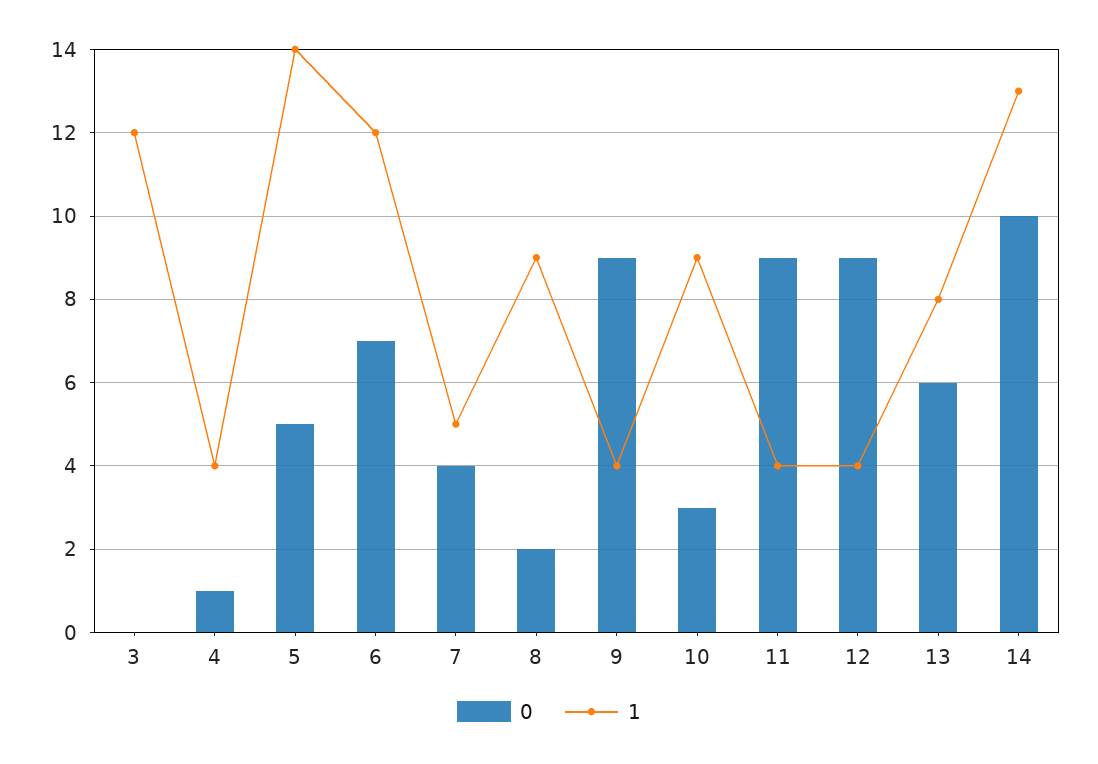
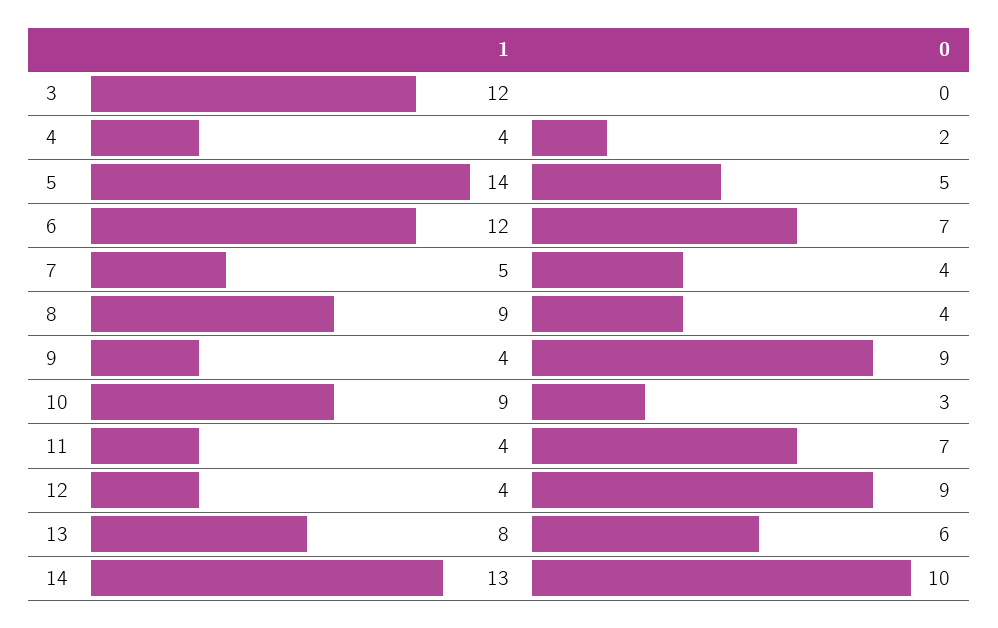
  {
    "0": {
      "3": 0,
-     "4": 1,
+     "4": 2,
      "5": 5,
      "6": 7,
      "7": 4,
-     "8": 2,
+     "8": 4,
      "9": 9,
      "10": 3,
-     "11": 9,
+     "11": 7,
      "12": 9,
      "13": 6,
      "14": 10
    },
    "1": {
      "3": 12,
      "4": 4,
      "5": 14,
      "6": 12,
      "7": 5,
      "8": 9,
      "9": 4,
      "10": 9,
      "11": 4,
      "12": 4,
      "13": 8,
      "14": 13
    }
  }

